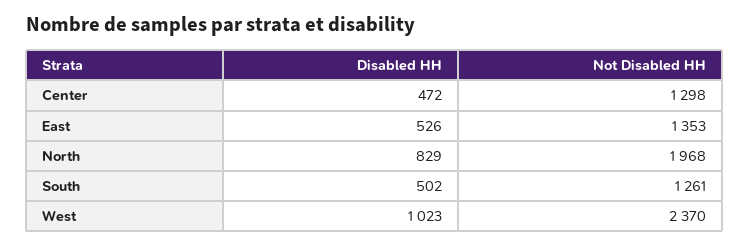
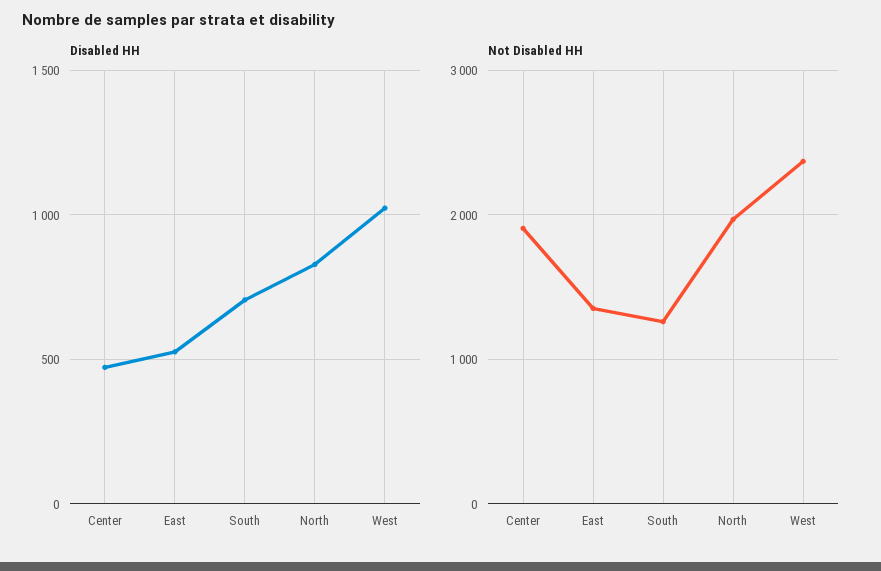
  {
    "Disabled HH": {
      "Center": 472,
      "East": 526,
      "North": 829,
-     "South": 502,
+     "South": 700,
      "West": 1023
    },
    "Not Disabled HH": {
-     "Center": 1298,
+     "Center": 1900,
      "East": 1353,
      "North": 1968,
      "South": 1261,
      "West": 2370
    }
  }

